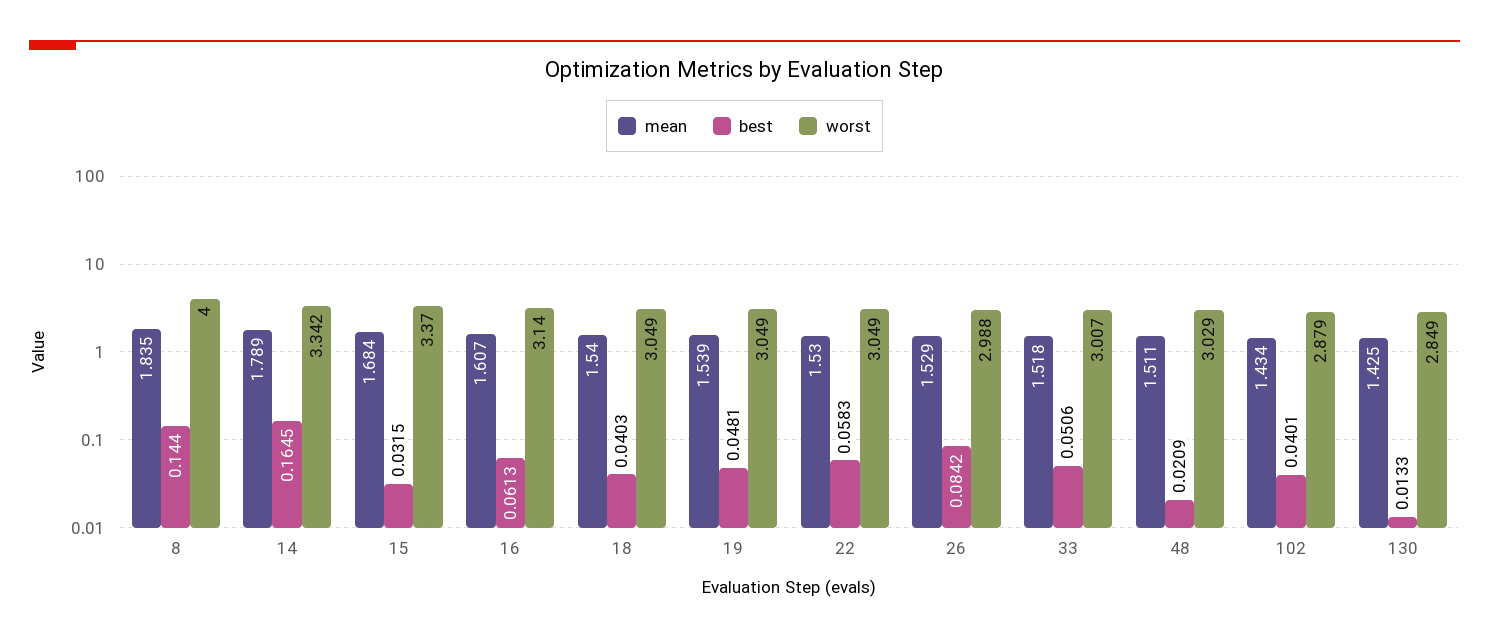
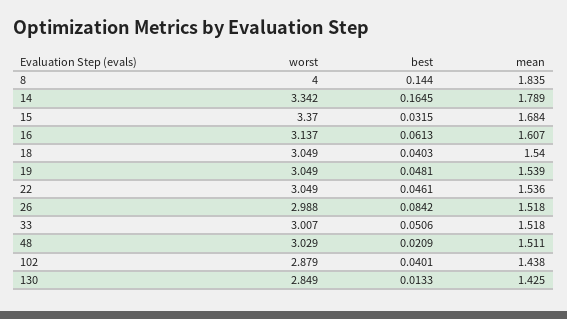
  {
    "mean": {
      "8": 1.835,
      "14": 1.789,
      "15": 1.684,
      "16": 1.607,
      "18": 1.54,
      "19": 1.539,
-     "22": 1.53,
+     "22": 1.536,
-     "26": 1.529,
+     "26": 1.518,
      "33": 1.518,
      "48": 1.511,
-     "102": 1.434,
+     "102": 1.438,
      "130": 1.425
    },
    "best": {
      "8": 0.144,
      "14": 0.1645,
      "15": 0.0315,
      "16": 0.0613,
      "18": 0.0403,
      "19": 0.0481,
-     "22": 0.0583,
+     "22": 0.0461,
      "26": 0.0842,
      "33": 0.0506,
      "48": 0.0209,
      "102": 0.0401,
      "130": 0.0133
    },
    "worst": {
      "8": 4,
      "14": 3.342,
      "15": 3.37,
-     "16": 3.14,
+     "16": 3.137,
      "18": 3.049,
      "19": 3.049,
      "22": 3.049,
      "26": 2.988,
      "33": 3.007,
      "48": 3.029,
      "102": 2.879,
      "130": 2.849
    }
  }

